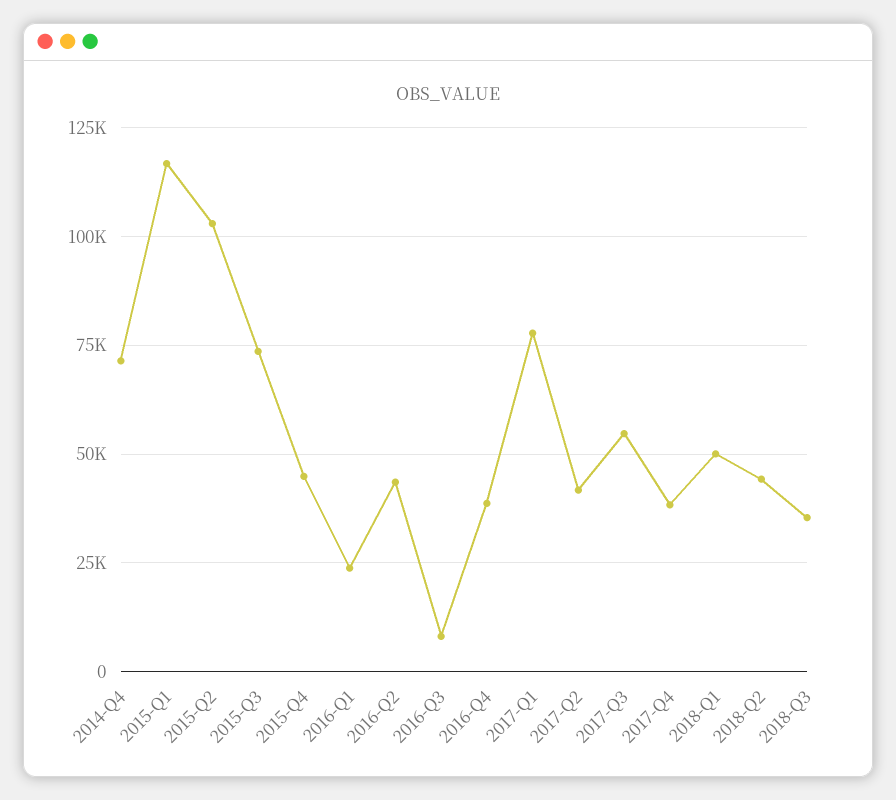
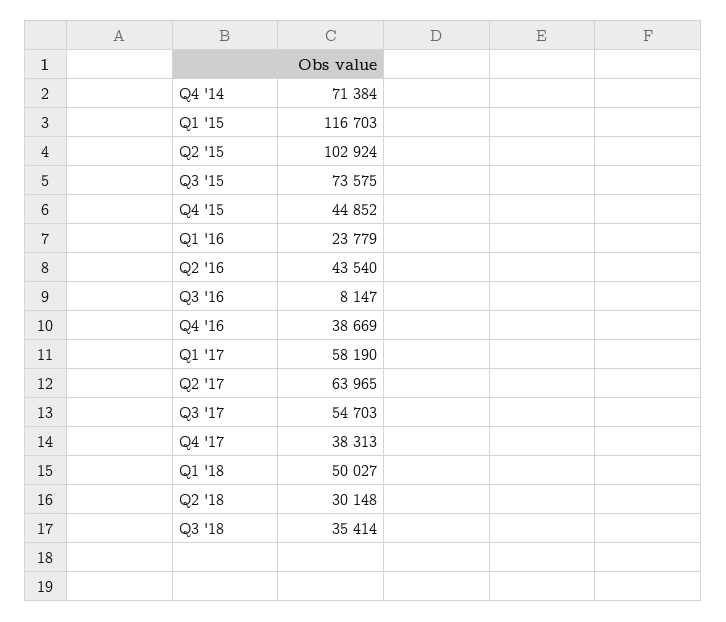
  {
    "2014-Q4": 71384,
    "2015-Q1": 116703,
    "2015-Q2": 102924,
    "2015-Q3": 73575,
    "2015-Q4": 44852,
    "2016-Q1": 23779,
    "2016-Q2": 43540,
    "2016-Q3": 8147,
    "2016-Q4": 38669,
-   "2017-Q1": 77500,
+   "2017-Q1": 58190,
-   "2017-Q2": 42500,
+   "2017-Q2": 63965,
    "2017-Q3": 54703,
    "2017-Q4": 38313,
    "2018-Q1": 50027,
-   "2018-Q2": 45000,
+   "2018-Q2": 30148,
    "2018-Q3": 35414
  }

